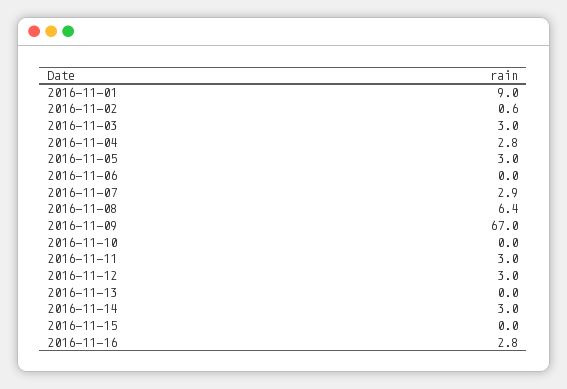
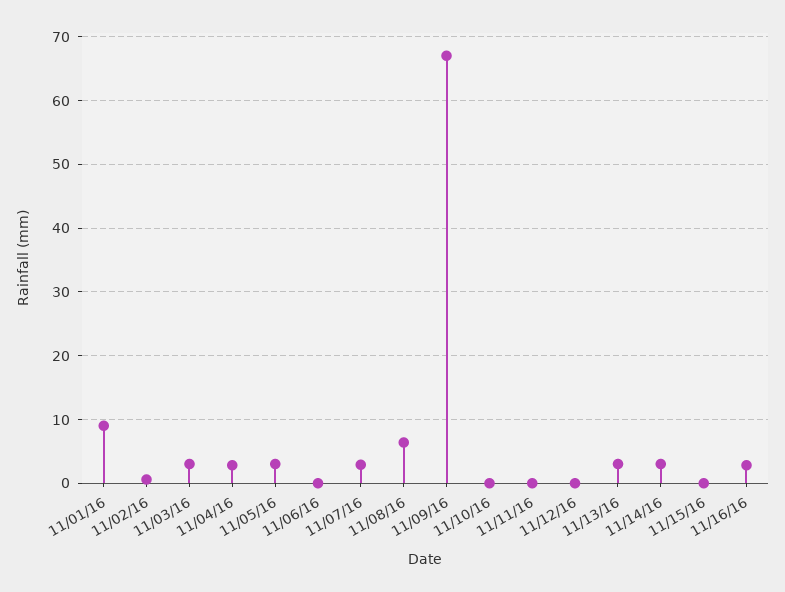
  {
    "2016-11-01": 9,
    "2016-11-02": 0.6,
    "2016-11-03": 3,
    "2016-11-04": 2.8,
    "2016-11-05": 3,
    "2016-11-06": 0,
    "2016-11-07": 2.9,
    "2016-11-08": 6.4,
    "2016-11-09": 67,
    "2016-11-10": 0,
-   "2016-11-11": 3,
+   "2016-11-11": 0,
-   "2016-11-12": 3,
+   "2016-11-12": 0,
-   "2016-11-13": 0,
+   "2016-11-13": 3,
    "2016-11-14": 3,
    "2016-11-15": 0,
    "2016-11-16": 2.8
  }

